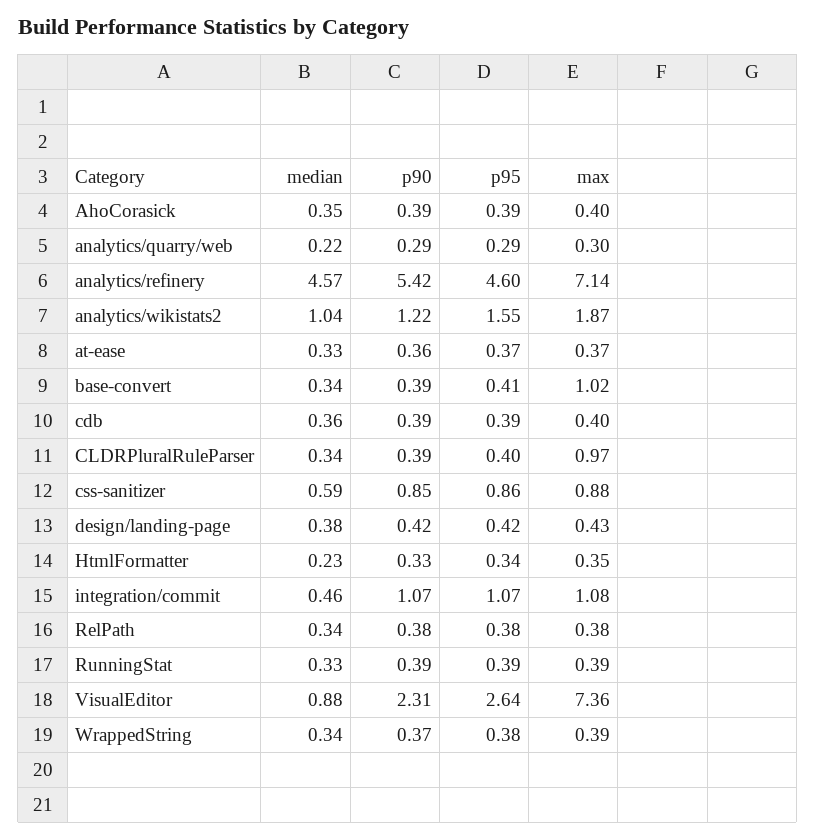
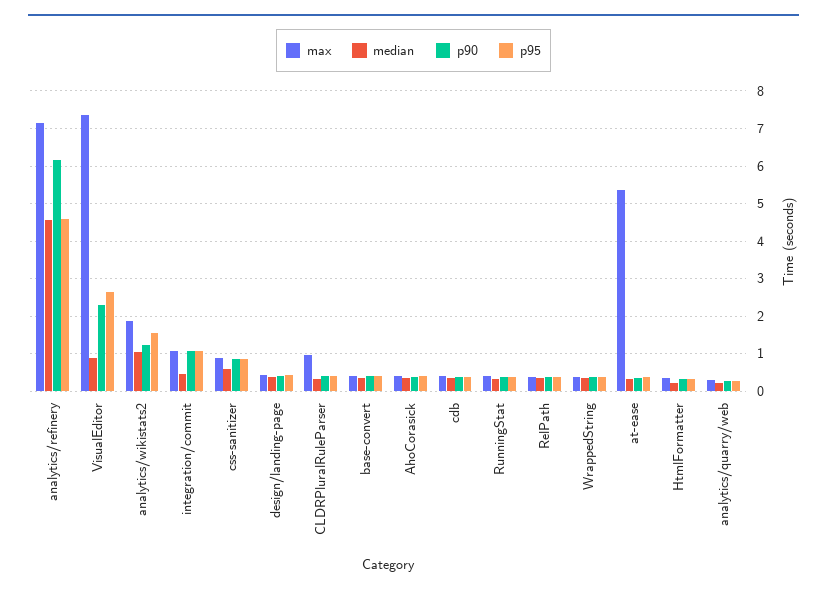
  {
    "median": {
      "AhoCorasick": 0.35,
      "analytics/quarry/web": 0.22,
      "analytics/refinery": 4.57,
      "analytics/wikistats2": 1.04,
      "at-ease": 0.33,
      "base-convert": 0.34,
      "cdb": 0.36,
      "CLDRPluralRuleParser": 0.34,
      "css-sanitizer": 0.59,
      "design/landing-page": 0.38,
      "HtmlFormatter": 0.23,
      "integration/commit": 0.46,
      "RelPath": 0.34,
      "RunningStat": 0.33,
      "VisualEditor": 0.88,
      "WrappedString": 0.34
    },
    "p90": {
      "AhoCorasick": 0.39,
      "analytics/quarry/web": 0.29,
-     "analytics/refinery": 5.42,
+     "analytics/refinery": 6.2,
      "analytics/wikistats2": 1.22,
      "at-ease": 0.36,
      "base-convert": 0.39,
      "cdb": 0.39,
      "CLDRPluralRuleParser": 0.39,
      "css-sanitizer": 0.85,
      "design/landing-page": 0.42,
      "HtmlFormatter": 0.33,
      "integration/commit": 1.07,
      "RelPath": 0.38,
      "RunningStat": 0.39,
      "VisualEditor": 2.31,
      "WrappedString": 0.37
    },
    "p95": {
      "AhoCorasick": 0.39,
      "analytics/quarry/web": 0.29,
      "analytics/refinery": 4.6,
      "analytics/wikistats2": 1.55,
      "at-ease": 0.37,
      "base-convert": 0.41,
      "cdb": 0.39,
      "CLDRPluralRuleParser": 0.4,
      "css-sanitizer": 0.86,
      "design/landing-page": 0.42,
      "HtmlFormatter": 0.34,
      "integration/commit": 1.07,
      "RelPath": 0.38,
      "RunningStat": 0.39,
      "VisualEditor": 2.64,
      "WrappedString": 0.38
    },
    "max": {
      "AhoCorasick": 0.4,
      "analytics/quarry/web": 0.3,
      "analytics/refinery": 7.14,
      "analytics/wikistats2": 1.87,
-     "at-ease": 0.37,
+     "at-ease": 5.4,
-     "base-convert": 1.02,
+     "base-convert": 0.4,
      "cdb": 0.4,
      "CLDRPluralRuleParser": 0.97,
      "css-sanitizer": 0.88,
      "design/landing-page": 0.43,
      "HtmlFormatter": 0.35,
      "integration/commit": 1.08,
      "RelPath": 0.38,
      "RunningStat": 0.39,
      "VisualEditor": 7.36,
      "WrappedString": 0.39
    }
  }

